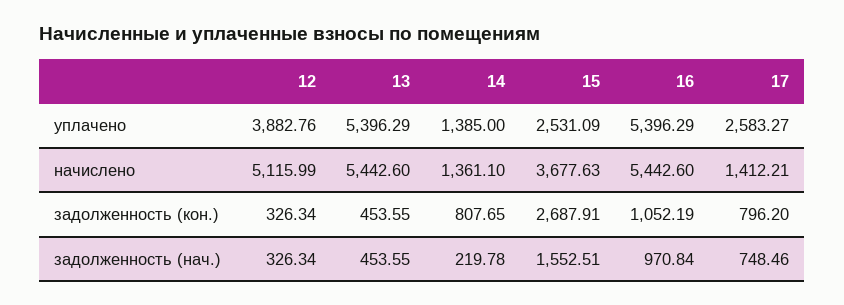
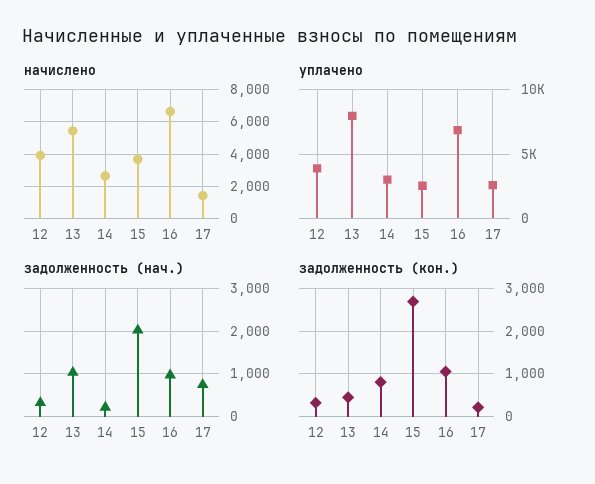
  {
    "уплачено": {
      "12": 3882.76,
-     "13": 5396.29,
+     "13": 8000,
-     "14": 1385,
+     "14": 3000,
      "15": 2531.09,
-     "16": 5396.29,
+     "16": 7000,
      "17": 2583.27
    },
    "начислено": {
-     "12": 5115.99,
+     "12": 4000,
      "13": 5442.6,
-     "14": 1361.1,
+     "14": 2500,
      "15": 3677.63,
-     "16": 5442.6,
+     "16": 6500,
      "17": 1412.21
    },
    "задолженность (кон.)": {
      "12": 326.34,
      "13": 453.55,
      "14": 807.65,
      "15": 2687.91,
      "16": 1052.19,
-     "17": 796.2
+     "17": 200
    },
    "задолженность (нач.)": {
      "12": 326.34,
-     "13": 453.55,
+     "13": 1000,
      "14": 219.78,
-     "15": 1552.51,
+     "15": 2000,
      "16": 970.84,
      "17": 748.46
    }
  }

